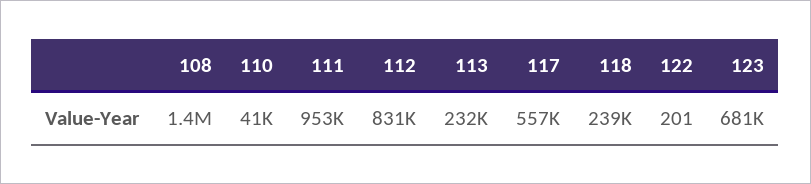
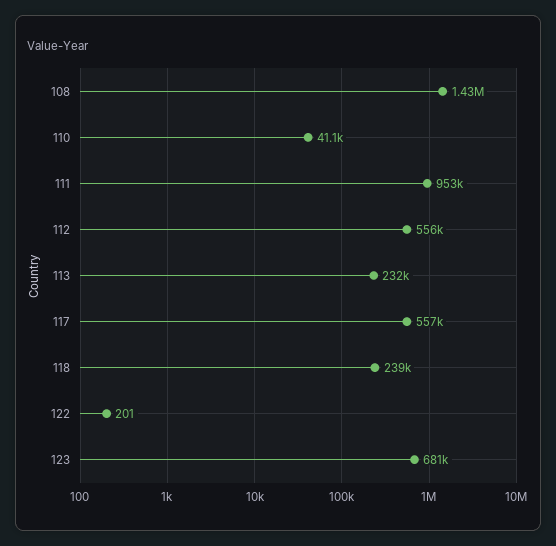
  {
    "108": 1430000,
    "110": 41100,
    "111": 953000,
-   "112": 831000,
+   "112": 556000,
    "113": 232000,
    "117": 557000,
    "118": 239000,
    "122": 201,
    "123": 681000
  }

